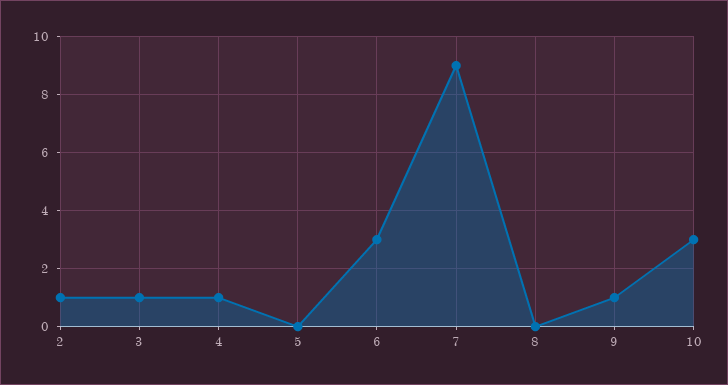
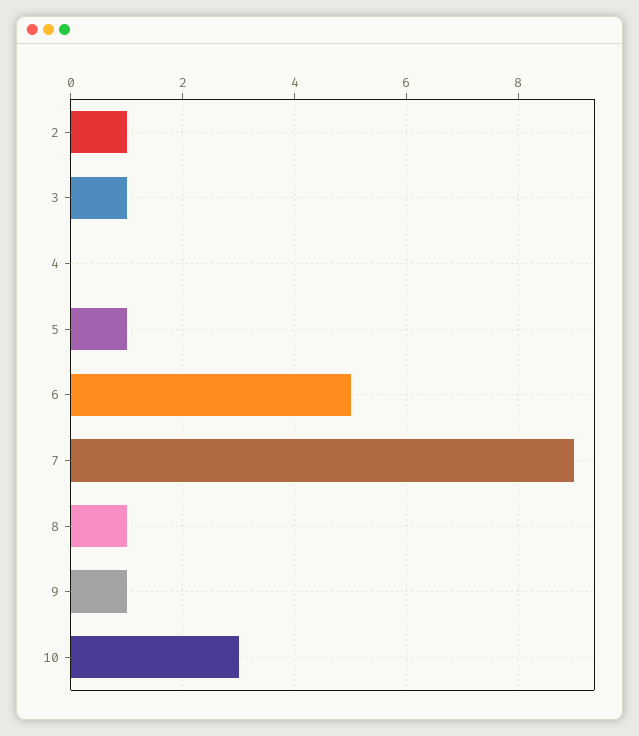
  {
    "2": 1,
    "3": 1,
-   "4": 1,
+   "4": 0,
-   "5": 0,
+   "5": 1,
-   "6": 3,
+   "6": 5,
    "7": 9,
-   "8": 0,
+   "8": 1,
    "9": 1,
    "10": 3
  }

